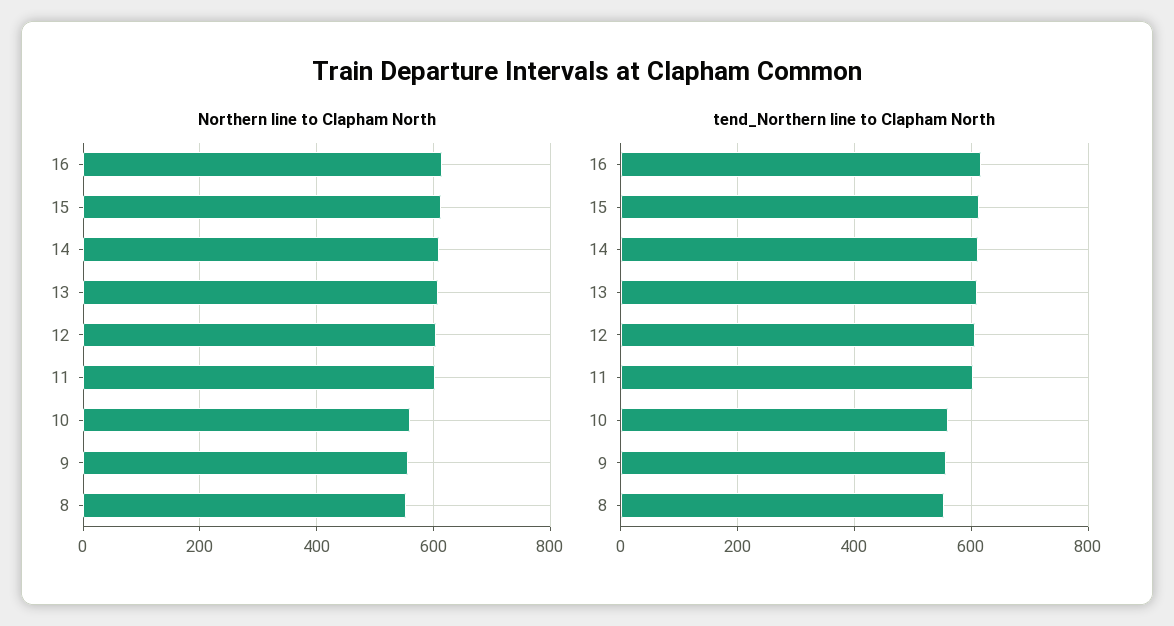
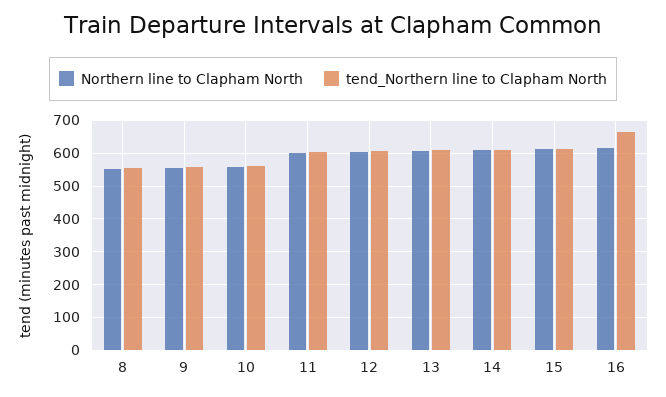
  {
    "Northern line to Clapham North": {
      "16": 620,
      "15": 620,
      "14": 620,
      "13": 600,
      "12": 600,
      "11": 600,
      "10": 560,
      "9": 560,
      "8": 560
    },
    "tend_Northern line to Clapham North": {
-     "16": 620,
+     "16": 660,
      "15": 620,
      "14": 620,
      "13": 600,
      "12": 600,
      "11": 600,
      "10": 560,
      "9": 560,
      "8": 560
    }
  }

